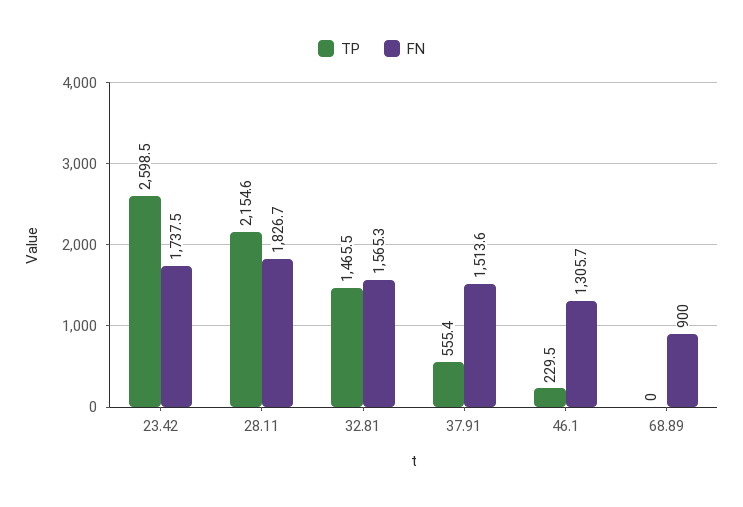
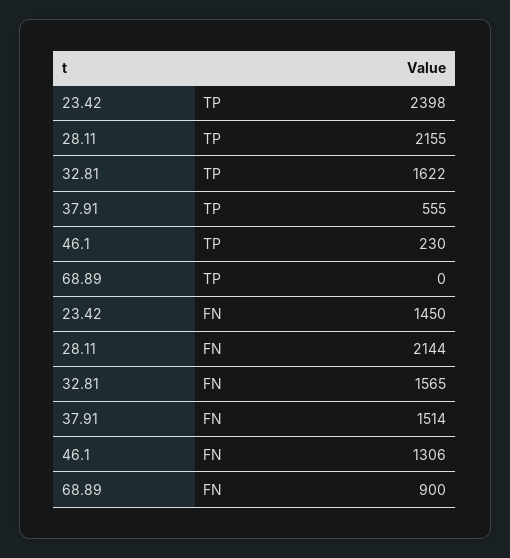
  {
    "TP": {
-     "23.42": 2598.5,
+     "23.42": 2398,
      "28.11": 2154.6,
-     "32.81": 1465.5,
+     "32.81": 1622,
      "37.91": 555.4,
      "46.1": 229.5,
      "68.89": 0
    },
    "FN": {
-     "23.42": 1737.5,
+     "23.42": 1450,
-     "28.11": 1826.7,
+     "28.11": 2144,
      "32.81": 1565.3,
      "37.91": 1513.6,
      "46.1": 1305.7,
      "68.89": 900
    }
  }

